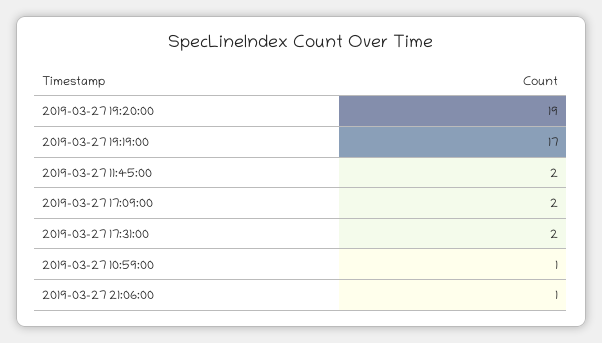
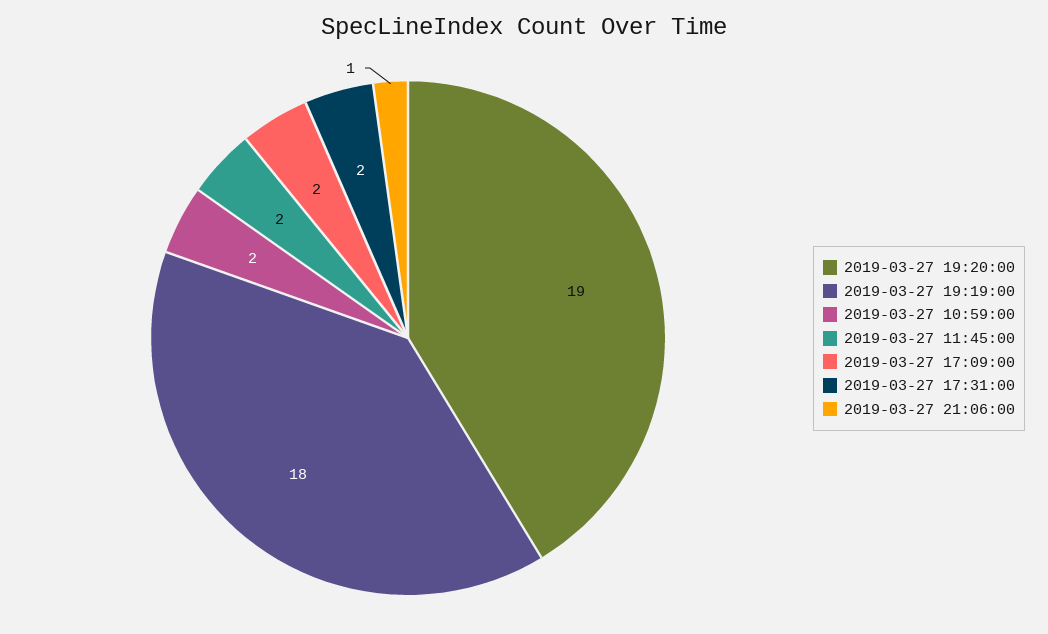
  {
    "2019-03-27 19:20:00": 19,
-   "2019-03-27 19:19:00": 17,
+   "2019-03-27 19:19:00": 18,
    "2019-03-27 11:45:00": 2,
    "2019-03-27 17:09:00": 2,
    "2019-03-27 17:31:00": 2,
-   "2019-03-27 10:59:00": 1,
+   "2019-03-27 10:59:00": 2,
    "2019-03-27 21:06:00": 1
  }

